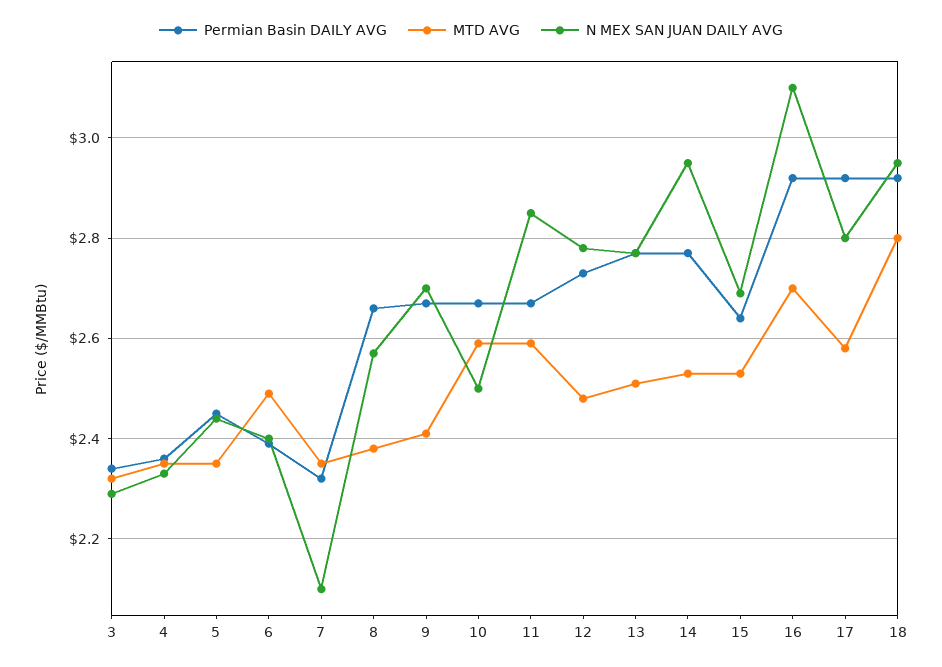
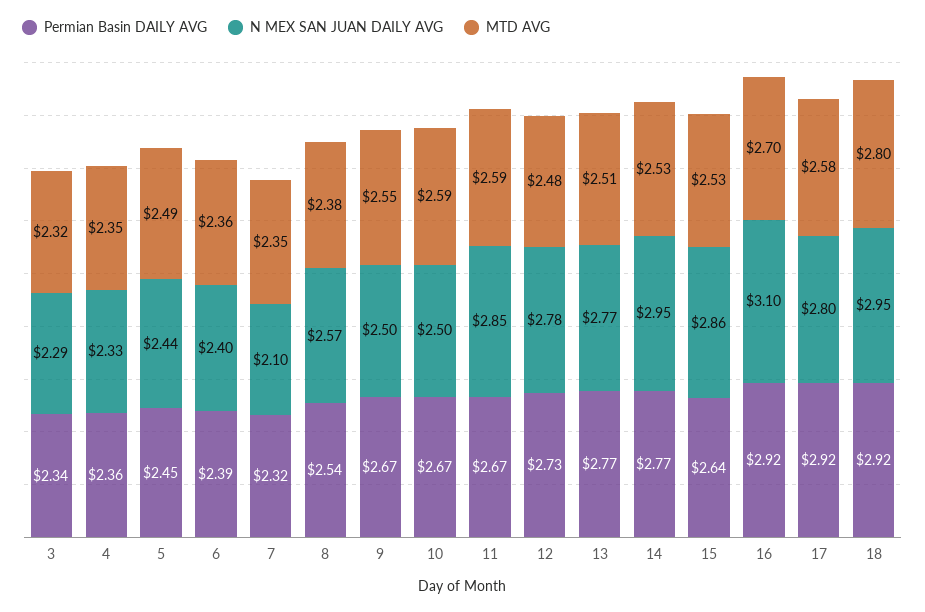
  {
    "Permian Basin DAILY AVG": {
      "3": 2.34,
      "4": 2.36,
      "5": 2.45,
      "6": 2.39,
      "7": 2.32,
-     "8": 2.65,
+     "8": 2.54,
      "9": 2.67,
      "10": 2.67,
      "11": 2.67,
      "12": 2.73,
      "13": 2.77,
      "14": 2.77,
      "15": 2.64,
      "16": 2.92,
      "17": 2.92,
      "18": 2.92
    },
    "MTD AVG": {
      "3": 2.32,
      "4": 2.35,
-     "5": 2.35,
+     "5": 2.49,
-     "6": 2.5,
+     "6": 2.36,
      "7": 2.35,
      "8": 2.38,
-     "9": 2.4,
+     "9": 2.55,
      "10": 2.59,
      "11": 2.59,
      "12": 2.48,
      "13": 2.51,
      "14": 2.53,
      "15": 2.53,
      "16": 2.7,
      "17": 2.58,
      "18": 2.8
    },
    "N MEX SAN JUAN DAILY AVG": {
      "3": 2.29,
      "4": 2.33,
      "5": 2.44,
      "6": 2.4,
      "7": 2.1,
      "8": 2.57,
-     "9": 2.7,
+     "9": 2.5,
      "10": 2.5,
      "11": 2.85,
      "12": 2.78,
      "13": 2.77,
      "14": 2.95,
-     "15": 2.7,
+     "15": 2.86,
      "16": 3.1,
      "17": 2.8,
      "18": 2.95
    }
  }

